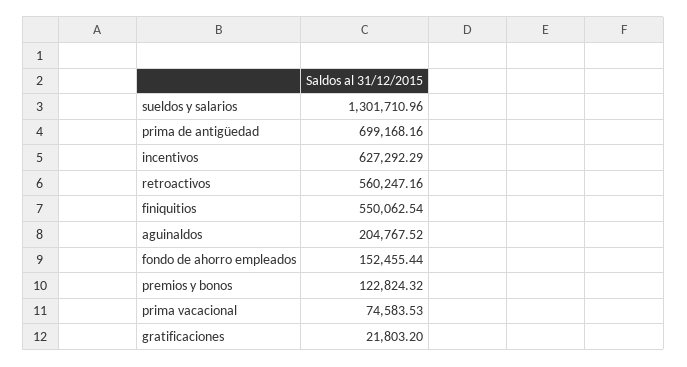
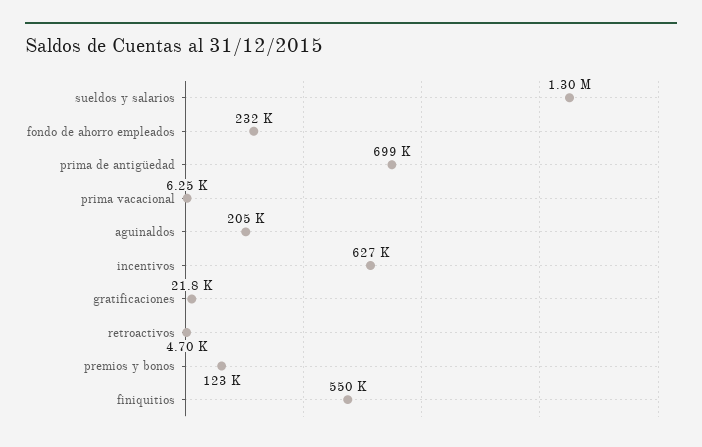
  {
    "sueldos y salarios": 1301710.96,
    "prima de antigüedad": 699168.16,
    "incentivos": 627292.29,
-   "retroactivos": 560247.16,
+   "retroactivos": 4700,
    "finiquitios": 550062.54,
    "aguinaldos": 204767.52,
-   "fondo de ahorro empleados": 152455.44,
+   "fondo de ahorro empleados": 232000,
    "premios y bonos": 122824.32,
-   "prima vacacional": 74583.53,
+   "prima vacacional": 6250,
    "gratificaciones": 21803.2
  }

